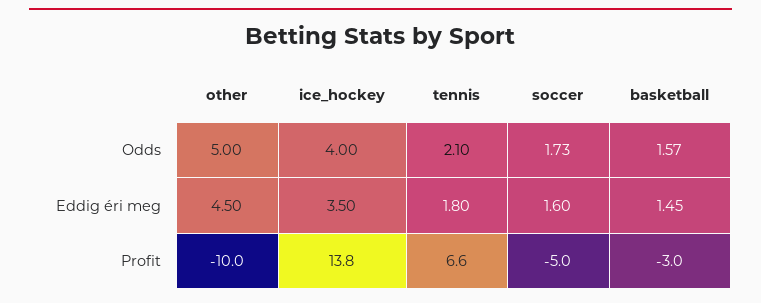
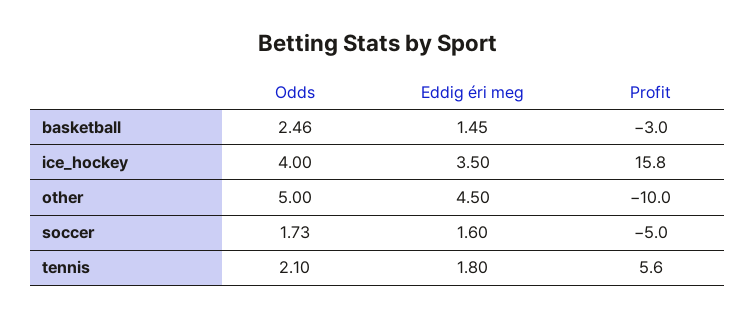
  {
    "other": {
      "Odds": 5,
      "Eddig éri meg": 4.5,
      "Profit": -10
    },
    "ice_hockey": {
      "Odds": 4,
      "Eddig éri meg": 3.5,
-     "Profit": 13.8
+     "Profit": 15.8
    },
    "tennis": {
      "Odds": 2.1,
      "Eddig éri meg": 1.8,
-     "Profit": 6.6
+     "Profit": 5.6
    },
    "soccer": {
      "Odds": 1.73,
      "Eddig éri meg": 1.6,
      "Profit": -5
    },
    "basketball": {
-     "Odds": 1.57,
+     "Odds": 2.46,
      "Eddig éri meg": 1.45,
      "Profit": -3
    }
  }

